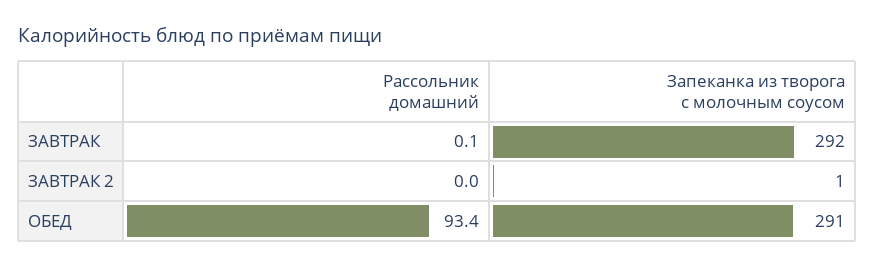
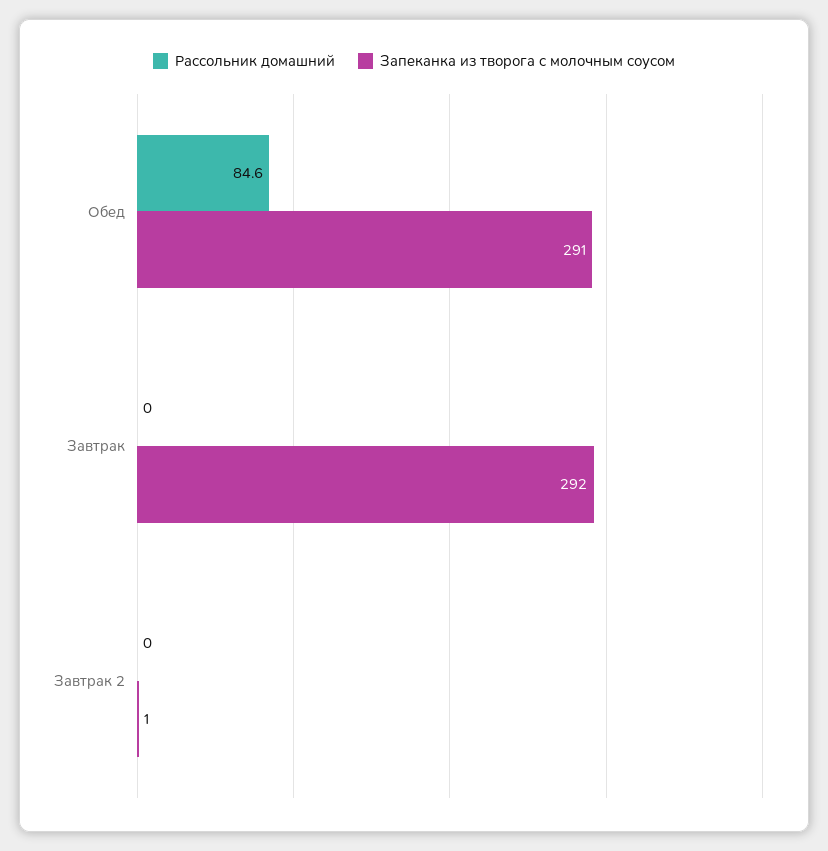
  {
    "Рассольник домашний": {
-     "ЗАВТРАК": 0.1,
+     "ЗАВТРАК": 0,
      "ЗАВТРАК 2": 0,
-     "ОБЕД": 93.4
+     "ОБЕД": 84.6
    },
    "Запеканка из творога с молочным соусом": {
      "ЗАВТРАК": 292,
      "ЗАВТРАК 2": 1,
      "ОБЕД": 291
    }
  }

